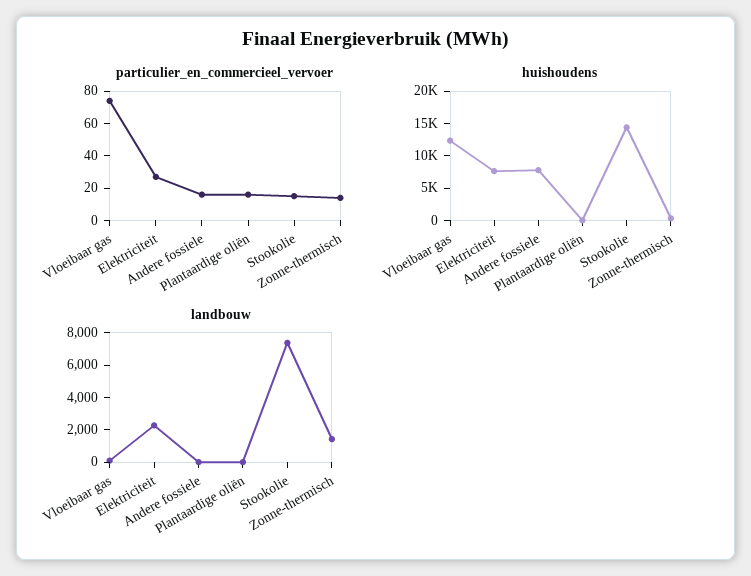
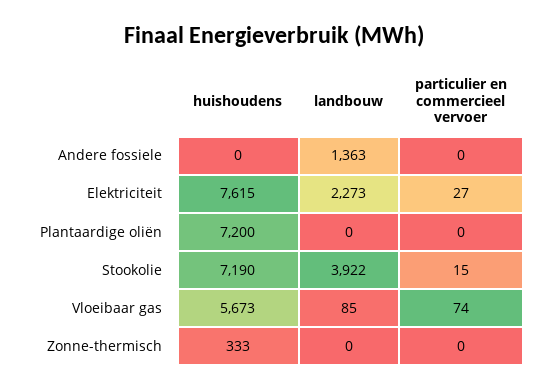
  {
    "particulier_en_commercieel_vervoer": {
      "Vloeibaar gas": 74,
      "Elektriciteit": 27,
-     "Andere fossiele": 15,
+     "Andere fossiele": 0,
-     "Plantaardige oliën": 15,
+     "Plantaardige oliën": 0,
      "Stookolie": 15,
-     "Zonne-thermisch": 15
+     "Zonne-thermisch": 0
    },
    "huishoudens": {
-     "Vloeibaar gas": 12500,
+     "Vloeibaar gas": 5673,
      "Elektriciteit": 7615,
-     "Andere fossiele": 7500,
+     "Andere fossiele": 0,
-     "Plantaardige oliën": 0,
+     "Plantaardige oliën": 7200,
-     "Stookolie": 15000,
+     "Stookolie": 7190,
      "Zonne-thermisch": 333
    },
    "landbouw": {
      "Vloeibaar gas": 85,
      "Elektriciteit": 2273,
-     "Andere fossiele": 0,
+     "Andere fossiele": 1363,
      "Plantaardige oliën": 0,
-     "Stookolie": 7500,
+     "Stookolie": 3922,
-     "Zonne-thermisch": 1500
+     "Zonne-thermisch": 0
    }
  }

